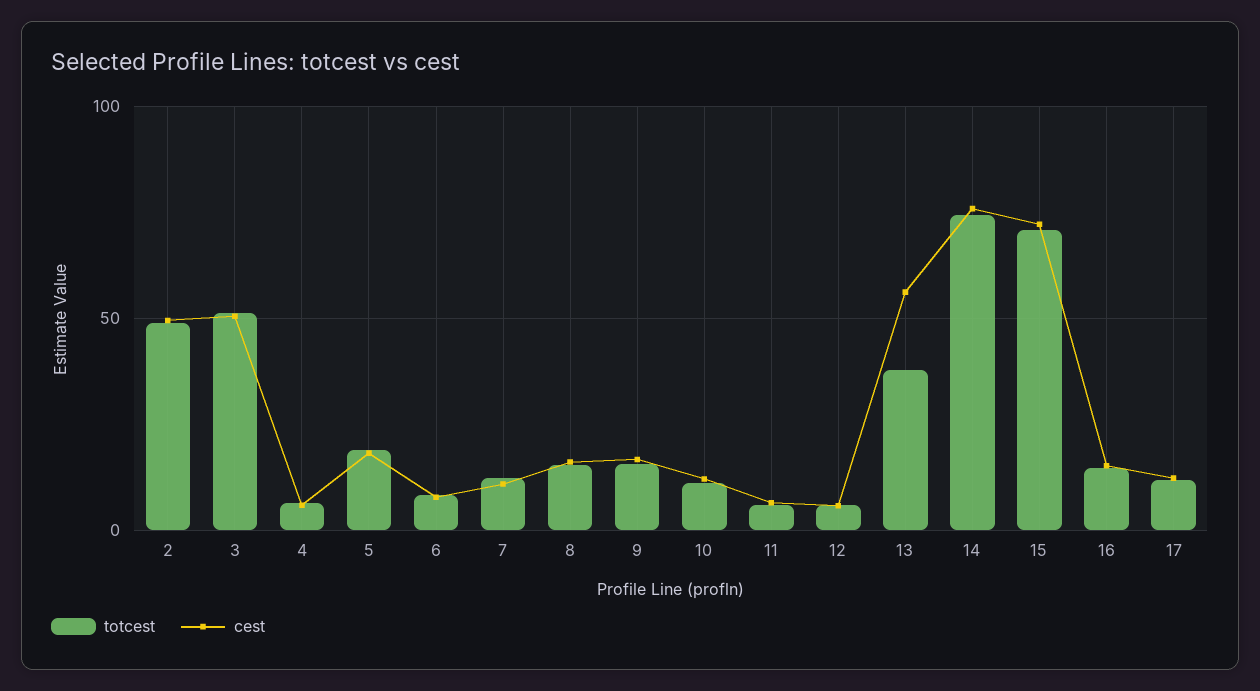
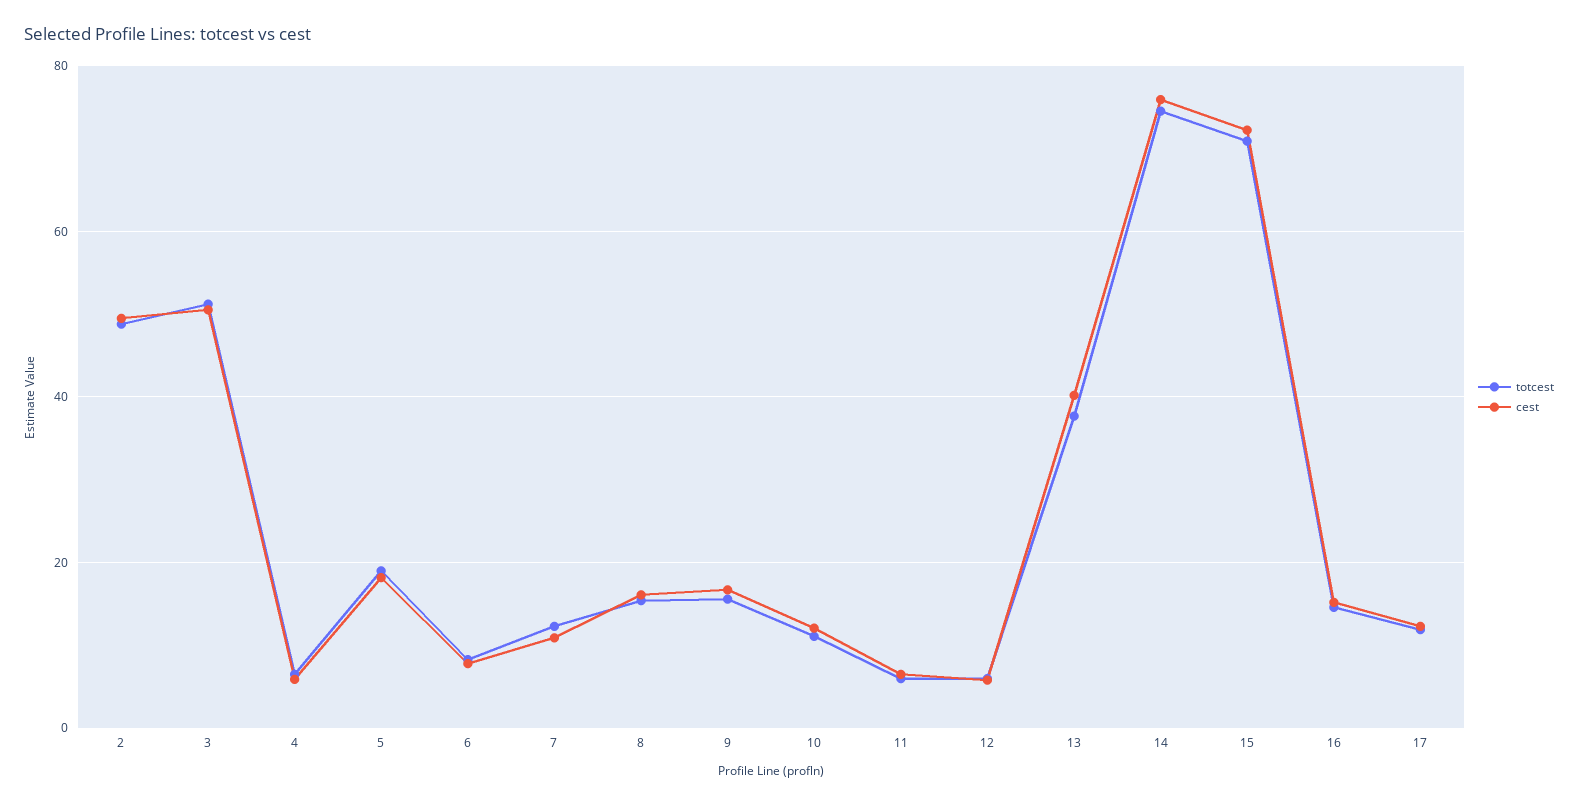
  {
    "totcest": {
      "2": 48,
      "3": 52,
      "4": 6,
      "5": 20,
      "6": 8,
      "7": 12,
      "8": 16,
      "9": 16,
      "10": 12,
      "11": 6,
      "12": 6,
      "13": 38,
      "14": 74,
      "15": 70,
      "16": 14,
      "17": 12
    },
    "cest": {
      "2": 50,
      "3": 50,
      "4": 6,
      "5": 18,
      "6": 8,
      "7": 10,
      "8": 16,
      "9": 16,
      "10": 12,
      "11": 6,
      "12": 6,
-     "13": 55,
+     "13": 40,
      "14": 76,
      "15": 72,
      "16": 16,
      "17": 12
    }
  }

